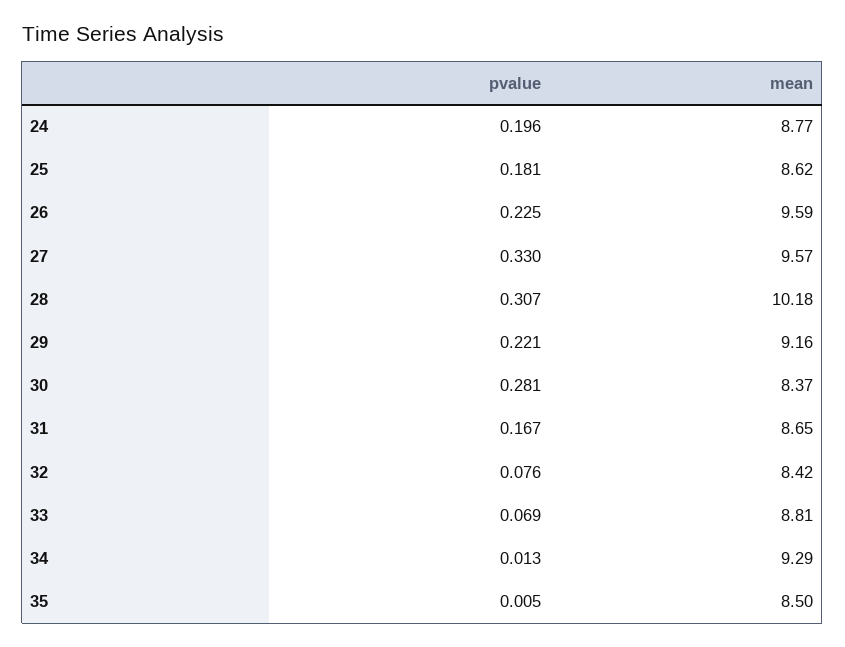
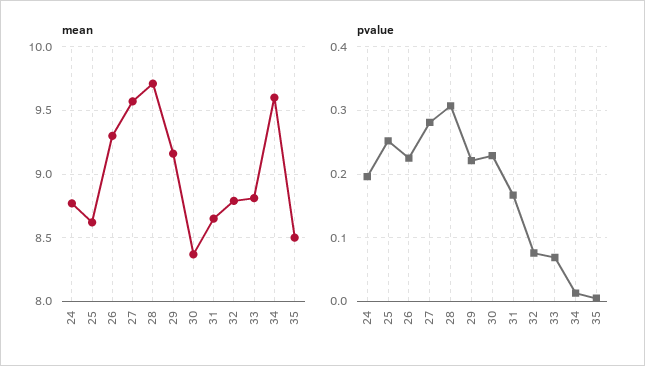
  {
    "pvalue": {
      "24": 0.196,
-     "25": 0.181,
+     "25": 0.25,
      "26": 0.225,
-     "27": 0.33,
+     "27": 0.28,
      "28": 0.307,
      "29": 0.221,
-     "30": 0.281,
+     "30": 0.23,
      "31": 0.167,
      "32": 0.076,
      "33": 0.069,
      "34": 0.013,
      "35": 0.005
    },
    "mean": {
      "24": 8.77,
      "25": 8.62,
-     "26": 9.59,
+     "26": 9.3,
      "27": 9.57,
-     "28": 10.18,
+     "28": 9.7,
      "29": 9.16,
      "30": 8.37,
      "31": 8.65,
-     "32": 8.42,
+     "32": 8.8,
      "33": 8.81,
-     "34": 9.29,
+     "34": 9.6,
      "35": 8.5
    }
  }

